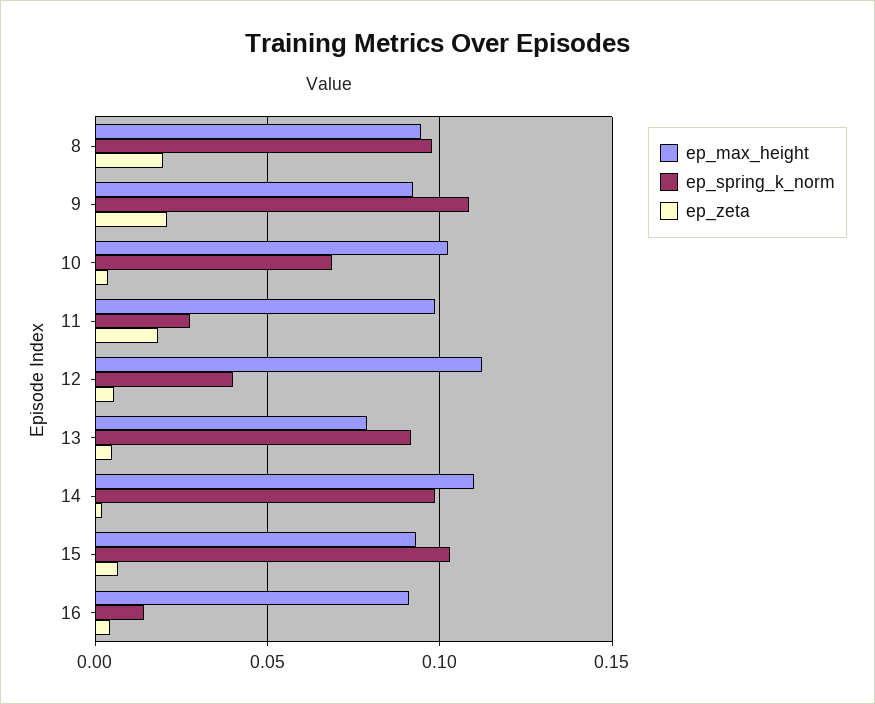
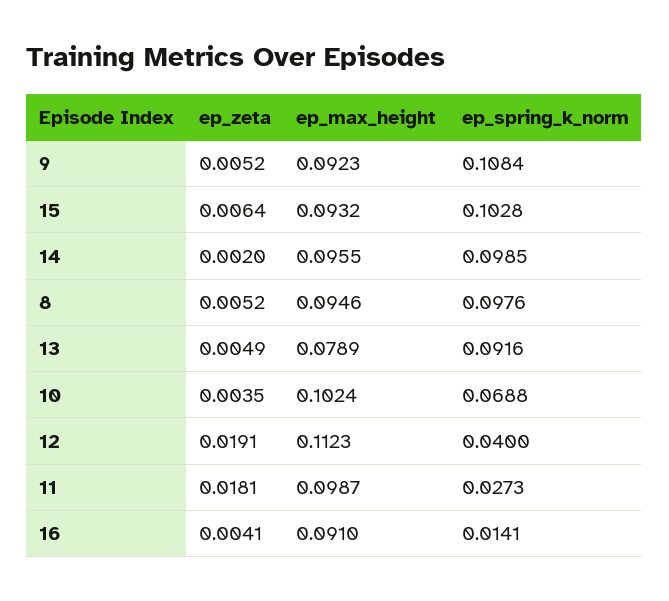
  {
    "ep_max_height": {
      "8": 0.0946,
      "9": 0.0923,
      "10": 0.1024,
      "11": 0.0987,
      "12": 0.1123,
      "13": 0.0789,
-     "14": 0.11,
+     "14": 0.0955,
      "15": 0.0932,
      "16": 0.091
    },
    "ep_spring_k_norm": {
      "8": 0.0976,
      "9": 0.1084,
      "10": 0.0688,
      "11": 0.0273,
      "12": 0.04,
      "13": 0.0916,
      "14": 0.0985,
      "15": 0.1028,
      "16": 0.0141
    },
    "ep_zeta": {
-     "8": 0.02,
+     "8": 0.0052,
-     "9": 0.02,
+     "9": 0.0052,
      "10": 0.0035,
      "11": 0.0181,
-     "12": 0.005,
+     "12": 0.0191,
      "13": 0.0049,
      "14": 0.002,
      "15": 0.0064,
      "16": 0.0041
    }
  }

